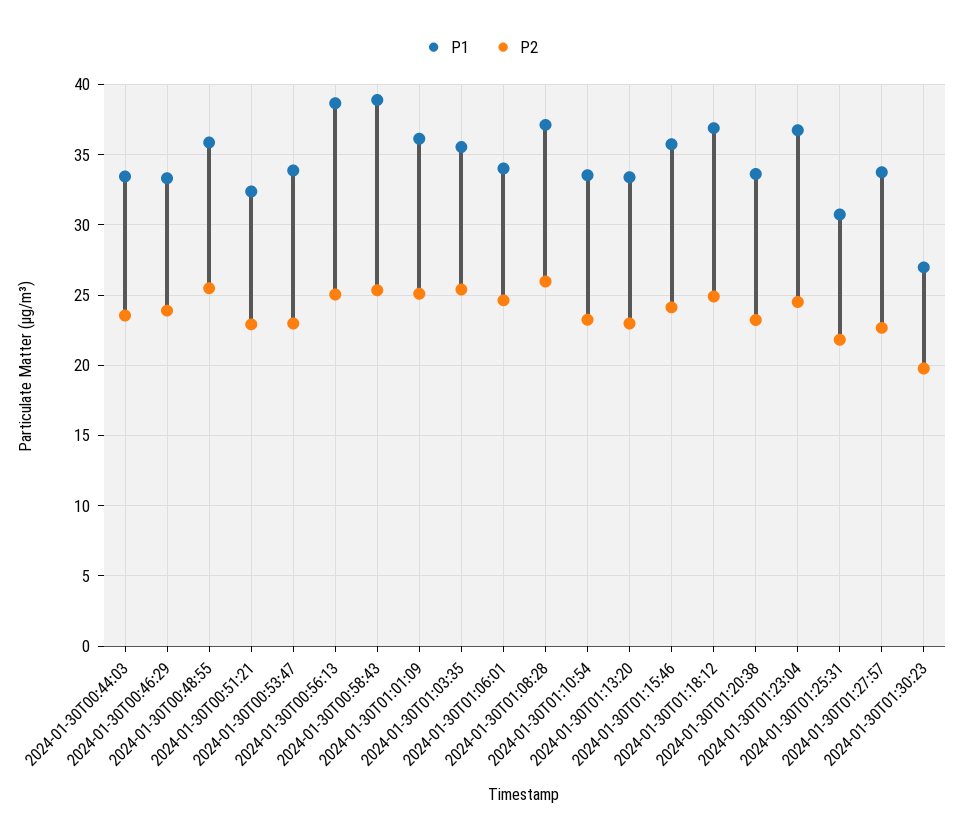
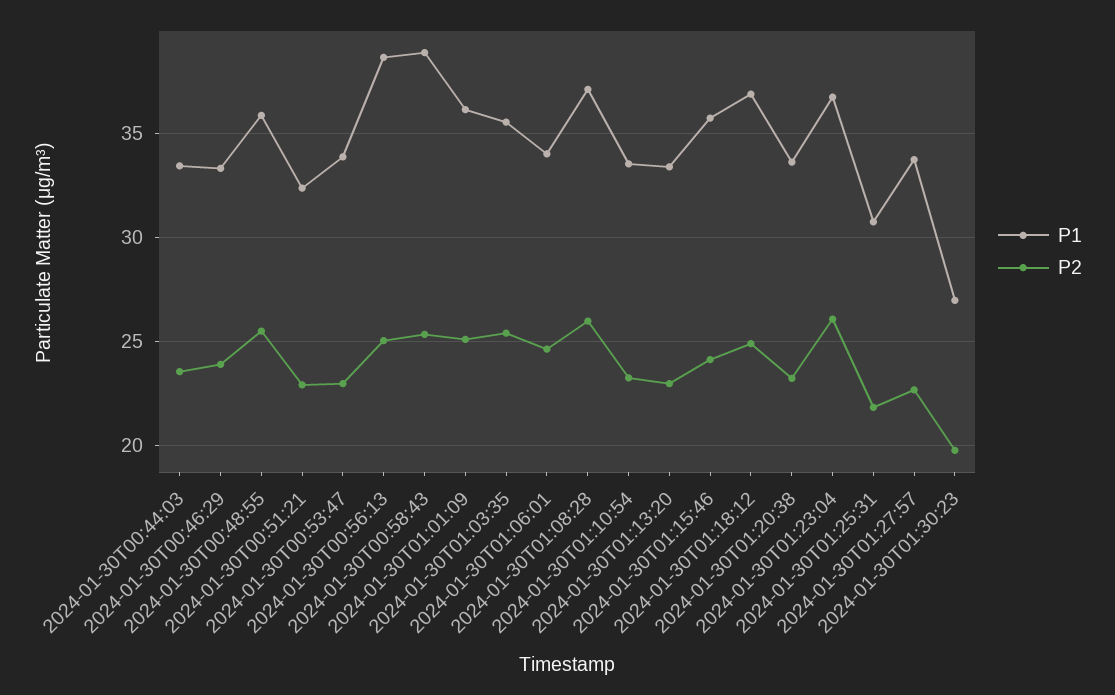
  {
    "P1": {
      "2024-01-30T00:44:03": 33.5,
      "2024-01-30T00:46:29": 33.5,
      "2024-01-30T00:48:55": 36,
      "2024-01-30T00:51:21": 32.5,
      "2024-01-30T00:53:47": 34,
      "2024-01-30T00:56:13": 38.5,
      "2024-01-30T00:58:43": 39,
      "2024-01-30T01:01:09": 36,
      "2024-01-30T01:03:35": 35.5,
      "2024-01-30T01:06:01": 34,
      "2024-01-30T01:08:28": 37,
      "2024-01-30T01:10:54": 33.5,
      "2024-01-30T01:13:20": 33.5,
      "2024-01-30T01:15:46": 36,
      "2024-01-30T01:18:12": 37,
      "2024-01-30T01:20:38": 33.5,
      "2024-01-30T01:23:04": 37,
      "2024-01-30T01:25:31": 31,
      "2024-01-30T01:27:57": 34,
      "2024-01-30T01:30:23": 27
    },
    "P2": {
      "2024-01-30T00:44:03": 23.5,
      "2024-01-30T00:46:29": 24,
      "2024-01-30T00:48:55": 25.5,
      "2024-01-30T00:51:21": 23,
      "2024-01-30T00:53:47": 23,
      "2024-01-30T00:56:13": 25,
      "2024-01-30T00:58:43": 25.5,
      "2024-01-30T01:01:09": 25,
      "2024-01-30T01:03:35": 25.5,
      "2024-01-30T01:06:01": 24.5,
      "2024-01-30T01:08:28": 26,
      "2024-01-30T01:10:54": 23.5,
      "2024-01-30T01:13:20": 23,
      "2024-01-30T01:15:46": 24,
      "2024-01-30T01:18:12": 25,
      "2024-01-30T01:20:38": 23,
-     "2024-01-30T01:23:04": 24.5,
+     "2024-01-30T01:23:04": 26,
      "2024-01-30T01:25:31": 22,
      "2024-01-30T01:27:57": 22.5,
      "2024-01-30T01:30:23": 20
    }
  }

